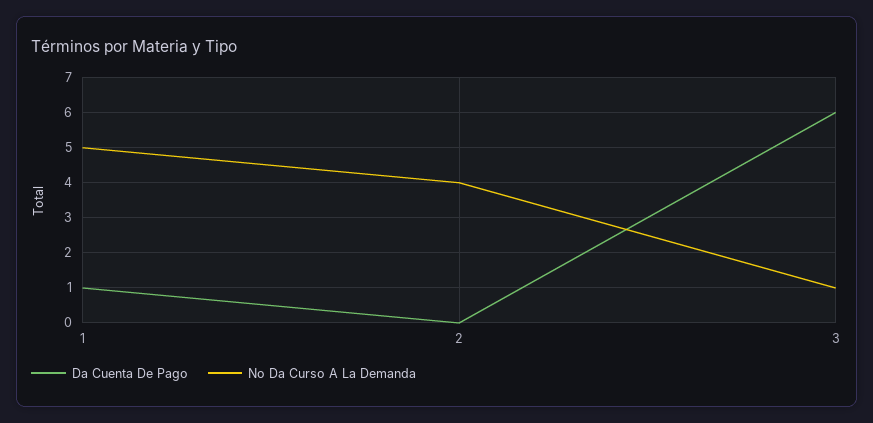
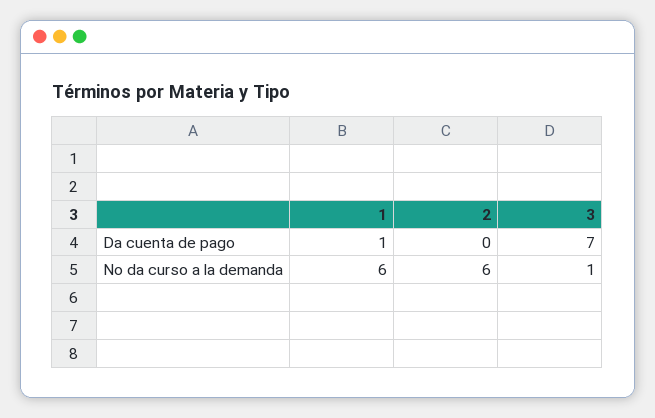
  {
    "Da Cuenta De Pago": {
      "1": 1,
      "2": 0,
-     "3": 6
+     "3": 7
    },
    "No Da Curso A La Demanda": {
-     "1": 5,
+     "1": 6,
-     "2": 4,
+     "2": 6,
      "3": 1
    }
  }

